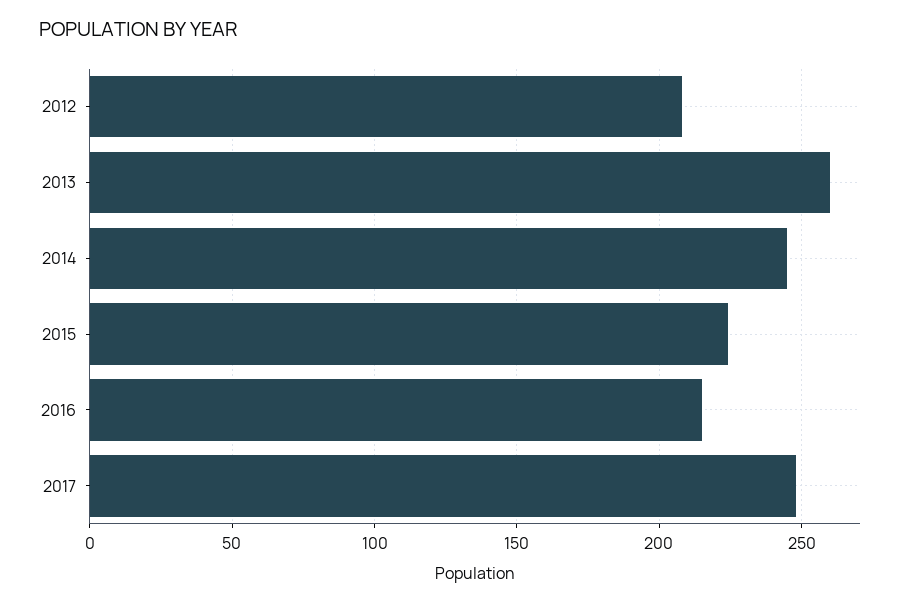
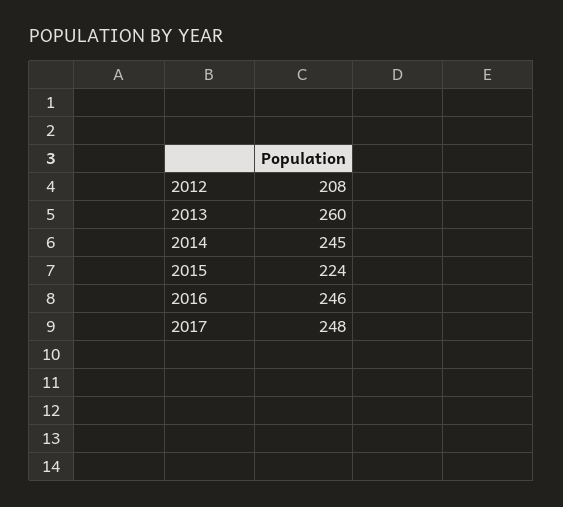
  {
    "2012": 208,
    "2013": 260,
    "2014": 245,
    "2015": 224,
-   "2016": 215,
+   "2016": 246,
    "2017": 248
  }

